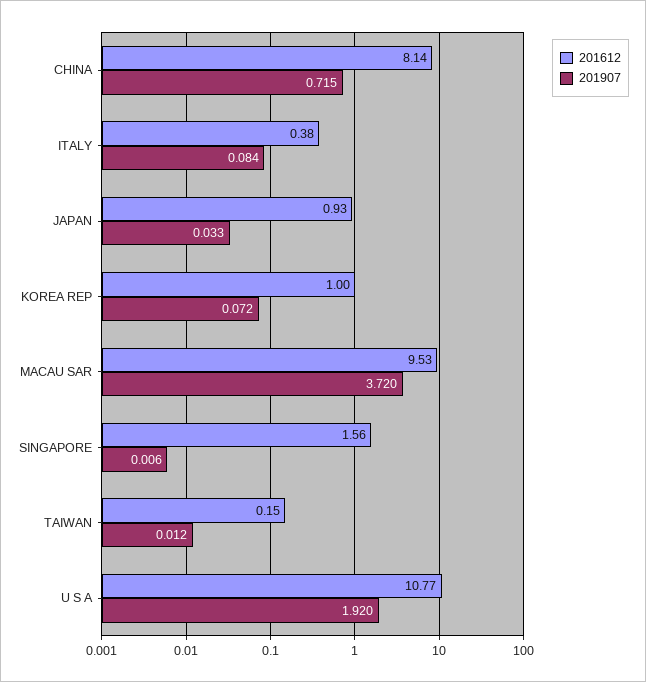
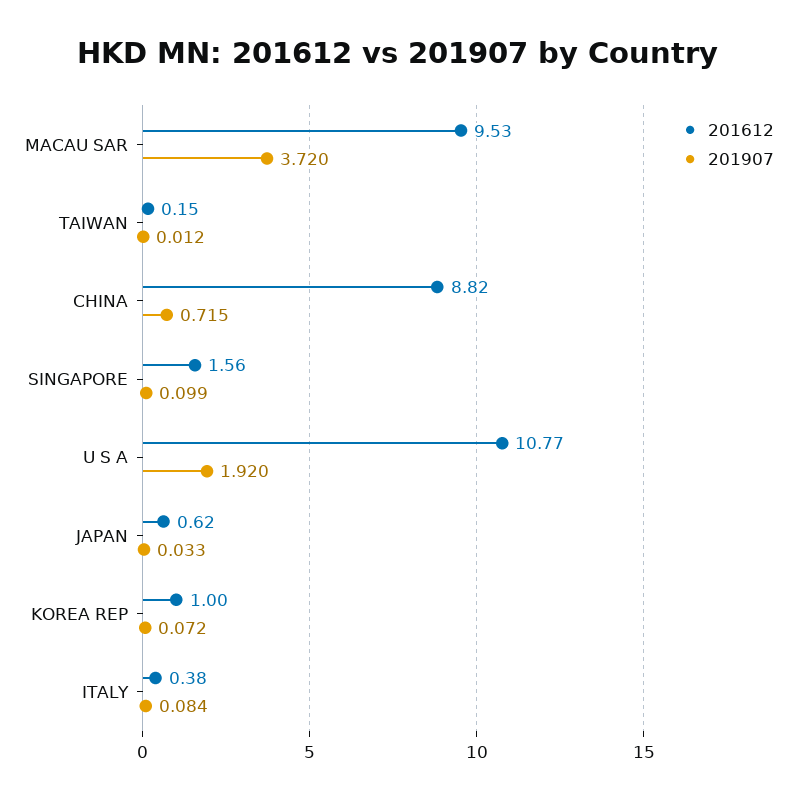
  {
    "201612": {
-     "CHINA": 8.14,
+     "CHINA": 8.82,
      "ITALY": 0.38,
-     "JAPAN": 0.93,
+     "JAPAN": 0.62,
      "KOREA REP": 1,
      "MACAU SAR": 9.53,
      "SINGAPORE": 1.56,
      "TAIWAN": 0.15,
      "U S A": 10.77
    },
    "201907": {
      "CHINA": 0.715,
      "ITALY": 0.084,
      "JAPAN": 0.033,
      "KOREA REP": 0.072,
      "MACAU SAR": 3.72,
-     "SINGAPORE": 0.006,
+     "SINGAPORE": 0.099,
      "TAIWAN": 0.012,
      "U S A": 1.92
    }
  }

